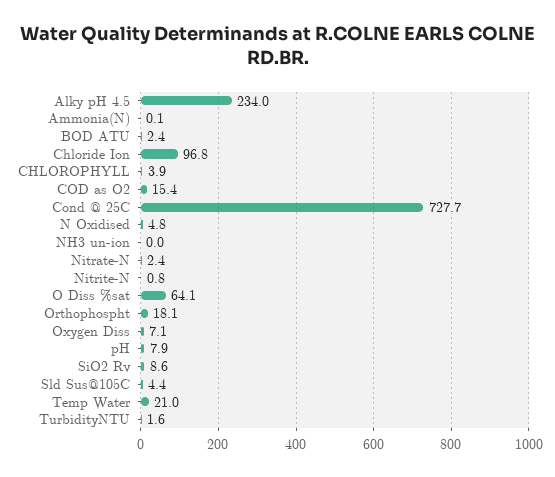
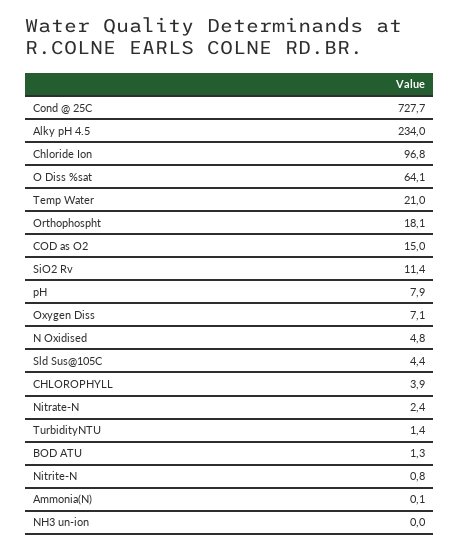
  {
    "Alky pH 4.5": 234,
    "Ammonia(N)": 0.1,
-   "BOD ATU": 2.4,
+   "BOD ATU": 1.3,
    "Chloride Ion": 96.8,
    "CHLOROPHYLL": 3.9,
-   "COD as O2": 15.4,
+   "COD as O2": 15,
    "Cond @ 25C": 727.7,
    "N Oxidised": 4.8,
    "NH3 un-ion": 0,
    "Nitrate-N": 2.4,
    "Nitrite-N": 0.8,
    "O Diss %sat": 64.1,
    "Orthophospht": 18.1,
    "Oxygen Diss": 7.1,
    "pH": 7.9,
-   "SiO2 Rv": 8.6,
+   "SiO2 Rv": 11.4,
    "Sld Sus@105C": 4.4,
    "Temp Water": 21,
-   "TurbidityNTU": 1.6
+   "TurbidityNTU": 1.4
  }

